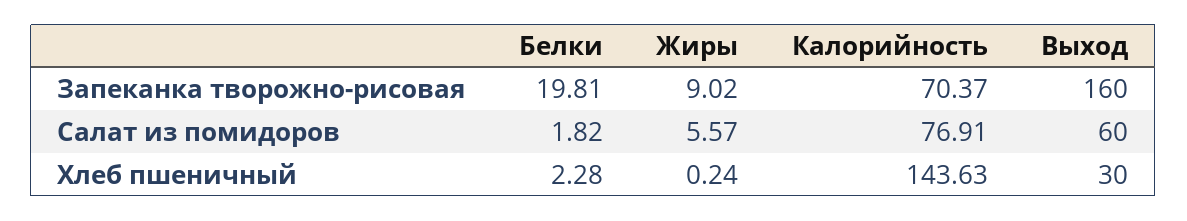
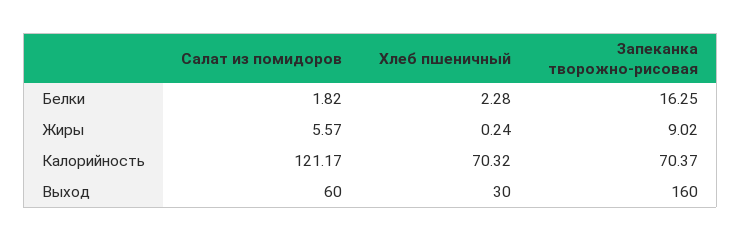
  {
    "Белки": {
-     "Запеканка творожно-рисовая": 19.81,
+     "Запеканка творожно-рисовая": 16.25,
      "Салат из помидоров": 1.82,
      "Хлеб пшеничный": 2.28
    },
    "Жиры": {
      "Запеканка творожно-рисовая": 9.02,
      "Салат из помидоров": 5.57,
      "Хлеб пшеничный": 0.24
    },
    "Калорийность": {
      "Запеканка творожно-рисовая": 70.37,
-     "Салат из помидоров": 76.91,
+     "Салат из помидоров": 121.17,
-     "Хлеб пшеничный": 143.63
+     "Хлеб пшеничный": 70.32
    },
    "Выход": {
      "Запеканка творожно-рисовая": 160,
      "Салат из помидоров": 60,
      "Хлеб пшеничный": 30
    }
  }

